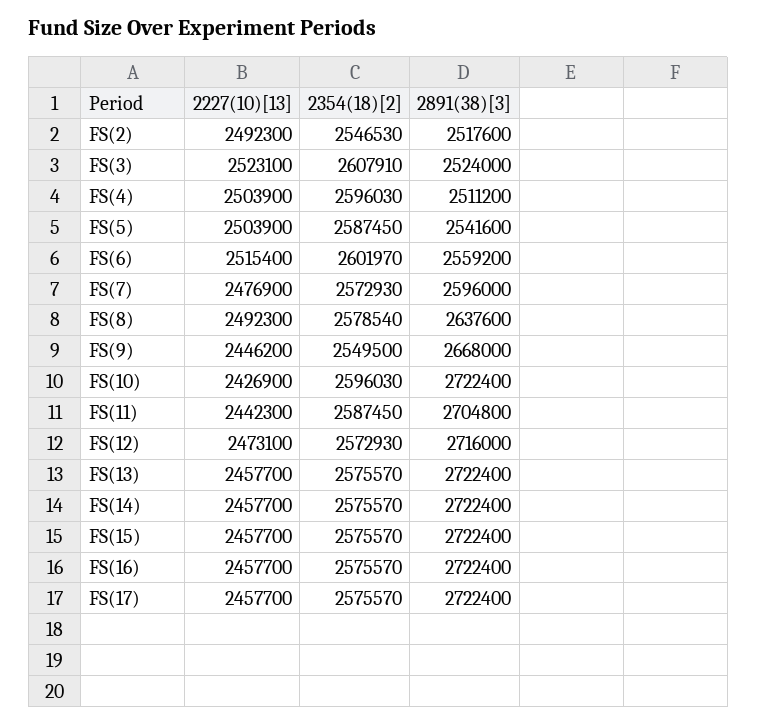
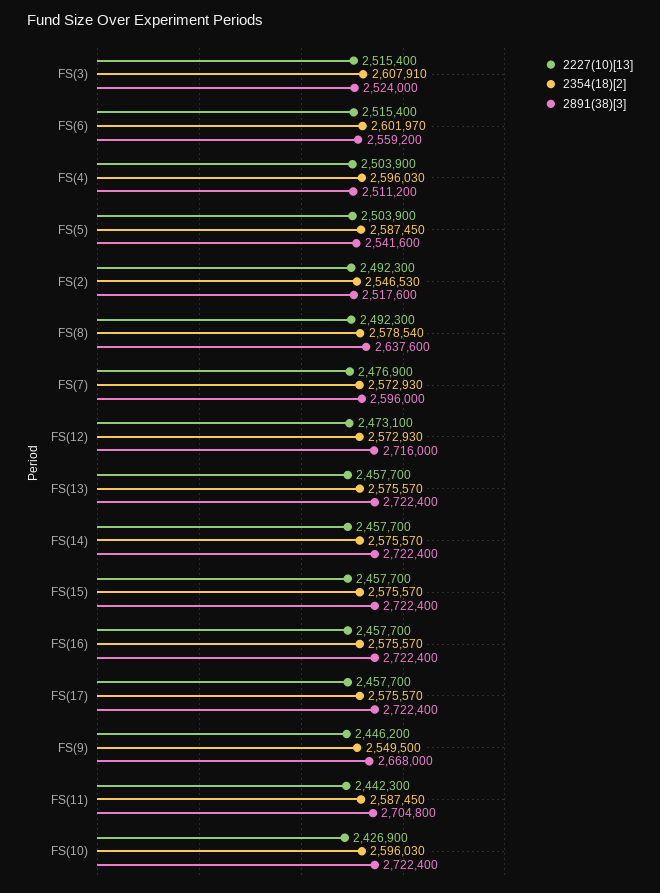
  {
    "2227(10)[13]": {
      "FS(2)": 2492300,
-     "FS(3)": 2523100,
+     "FS(3)": 2515400,
      "FS(4)": 2503900,
      "FS(5)": 2503900,
      "FS(6)": 2515400,
      "FS(7)": 2476900,
      "FS(8)": 2492300,
      "FS(9)": 2446200,
      "FS(10)": 2426900,
      "FS(11)": 2442300,
      "FS(12)": 2473100,
      "FS(13)": 2457700,
      "FS(14)": 2457700,
      "FS(15)": 2457700,
      "FS(16)": 2457700,
      "FS(17)": 2457700
    },
    "2354(18)[2]": {
      "FS(2)": 2546530,
      "FS(3)": 2607910,
      "FS(4)": 2596030,
      "FS(5)": 2587450,
      "FS(6)": 2601970,
      "FS(7)": 2572930,
      "FS(8)": 2578540,
      "FS(9)": 2549500,
      "FS(10)": 2596030,
      "FS(11)": 2587450,
      "FS(12)": 2572930,
      "FS(13)": 2575570,
      "FS(14)": 2575570,
      "FS(15)": 2575570,
      "FS(16)": 2575570,
      "FS(17)": 2575570
    },
    "2891(38)[3]": {
      "FS(2)": 2517600,
      "FS(3)": 2524000,
      "FS(4)": 2511200,
      "FS(5)": 2541600,
      "FS(6)": 2559200,
      "FS(7)": 2596000,
      "FS(8)": 2637600,
      "FS(9)": 2668000,
      "FS(10)": 2722400,
      "FS(11)": 2704800,
      "FS(12)": 2716000,
      "FS(13)": 2722400,
      "FS(14)": 2722400,
      "FS(15)": 2722400,
      "FS(16)": 2722400,
      "FS(17)": 2722400
    }
  }

